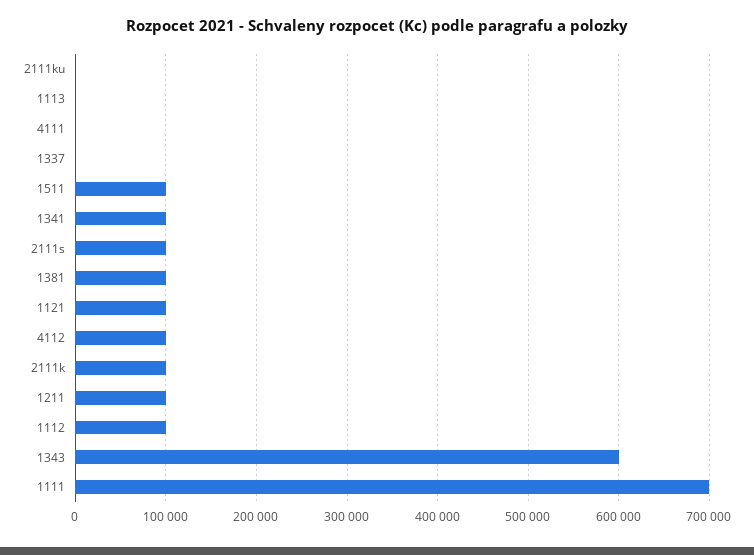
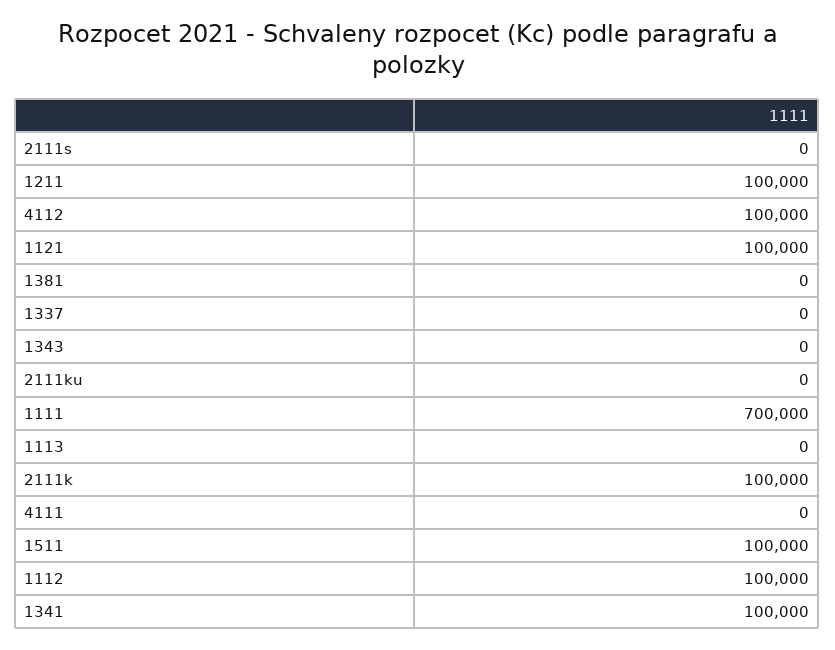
  {
    "2111ku": 0,
    "1113": 0,
    "4111": 0,
    "1337": 0,
    "1511": 100000,
    "1341": 100000,
-   "2111s": 100000,
+   "2111s": 0,
-   "1381": 100000,
+   "1381": 0,
    "1121": 100000,
    "4112": 100000,
    "2111k": 100000,
    "1211": 100000,
    "1112": 100000,
-   "1343": 600000,
+   "1343": 0,
    "1111": 700000
  }

